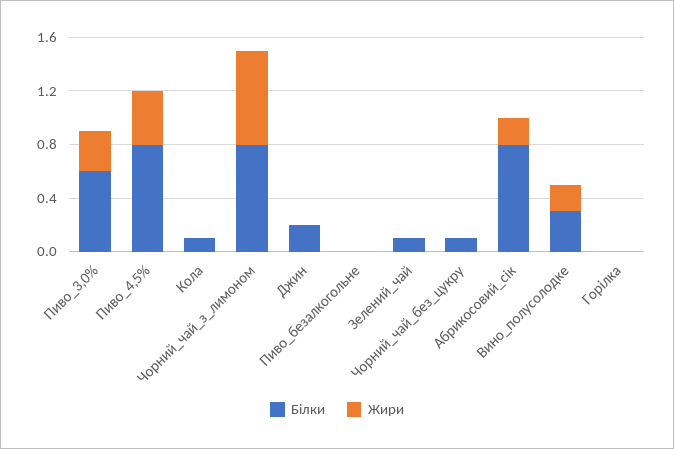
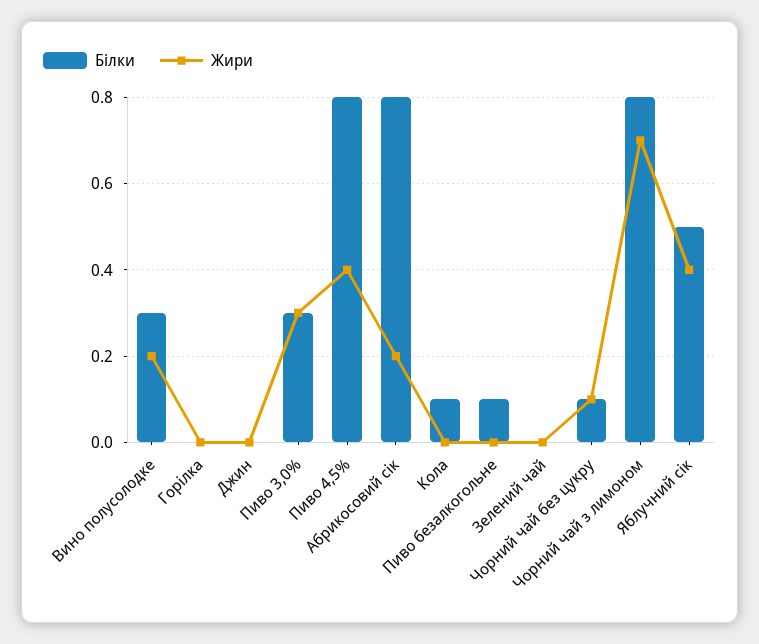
  {
    "Білки": {
-     "Пиво_3,0%": 0.6,
+     "Пиво_3,0%": 0.3,
      "Пиво_4,5%": 0.8,
      "Кола": 0.1,
      "Чорний_чай_з_лимоном": 0.8,
-     "Джин": 0.2,
+     "Джин": 0,
-     "Пиво_безалкогольне": 0,
+     "Пиво_безалкогольне": 0.1,
-     "Зелений_чай": 0.1,
+     "Зелений_чай": 0,
      "Чорний_чай_без_цукру": 0.1,
      "Абрикосовий_сік": 0.8,
      "Вино_полусолодке": 0.3,
-     "Горілка": 0
+     "Горілка": 0,
+     "Яблучний сік": 0.5
    },
    "Жири": {
      "Пиво_3,0%": 0.3,
      "Пиво_4,5%": 0.4,
      "Кола": 0,
      "Чорний_чай_з_лимоном": 0.7,
      "Джин": 0,
      "Пиво_безалкогольне": 0,
      "Зелений_чай": 0,
-     "Чорний_чай_без_цукру": 0,
+     "Чорний_чай_без_цукру": 0.1,
      "Абрикосовий_сік": 0.2,
      "Вино_полусолодке": 0.2,
-     "Горілка": 0
+     "Горілка": 0,
+     "Яблучний сік": 0.4
    }
  }

